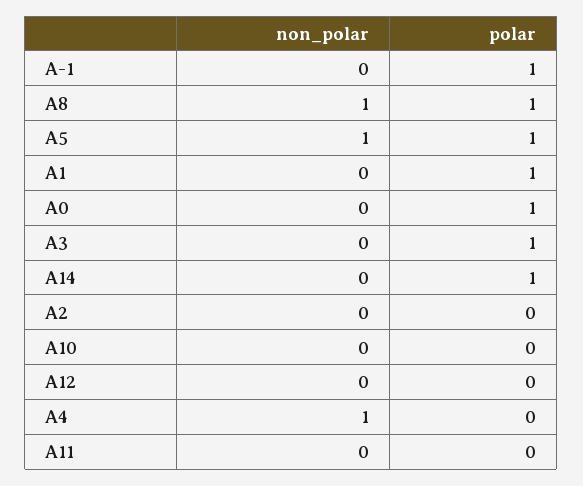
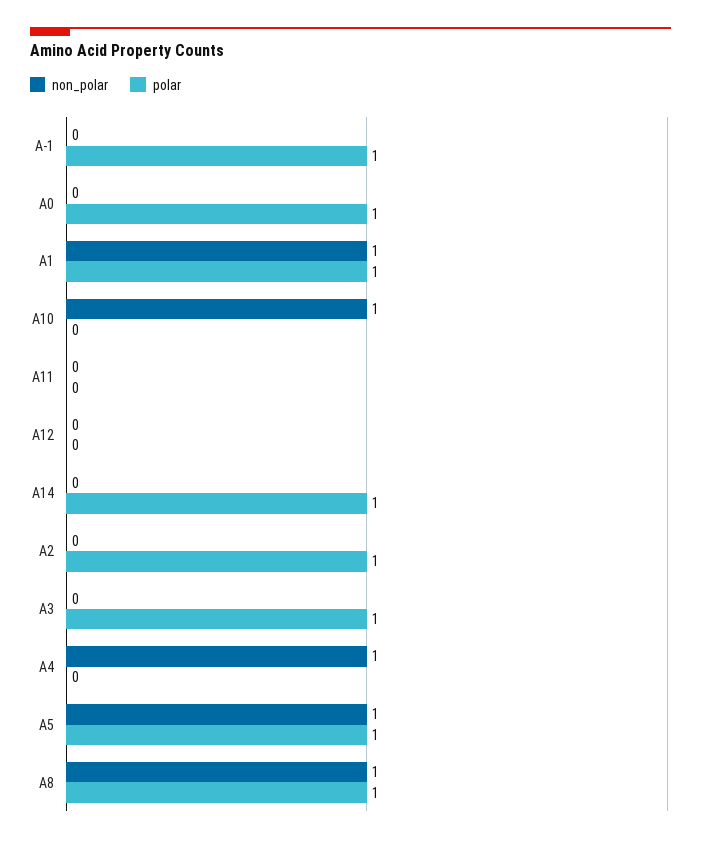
  {
    "non_polar": {
      "A-1": 0,
      "A8": 1,
      "A5": 1,
-     "A1": 0,
+     "A1": 1,
      "A0": 0,
      "A3": 0,
      "A14": 0,
      "A2": 0,
-     "A10": 0,
+     "A10": 1,
      "A12": 0,
      "A4": 1,
      "A11": 0
    },
    "polar": {
      "A-1": 1,
      "A8": 1,
      "A5": 1,
      "A1": 1,
      "A0": 1,
      "A3": 1,
      "A14": 1,
-     "A2": 0,
+     "A2": 1,
      "A10": 0,
      "A12": 0,
      "A4": 0,
      "A11": 0
    }
  }

